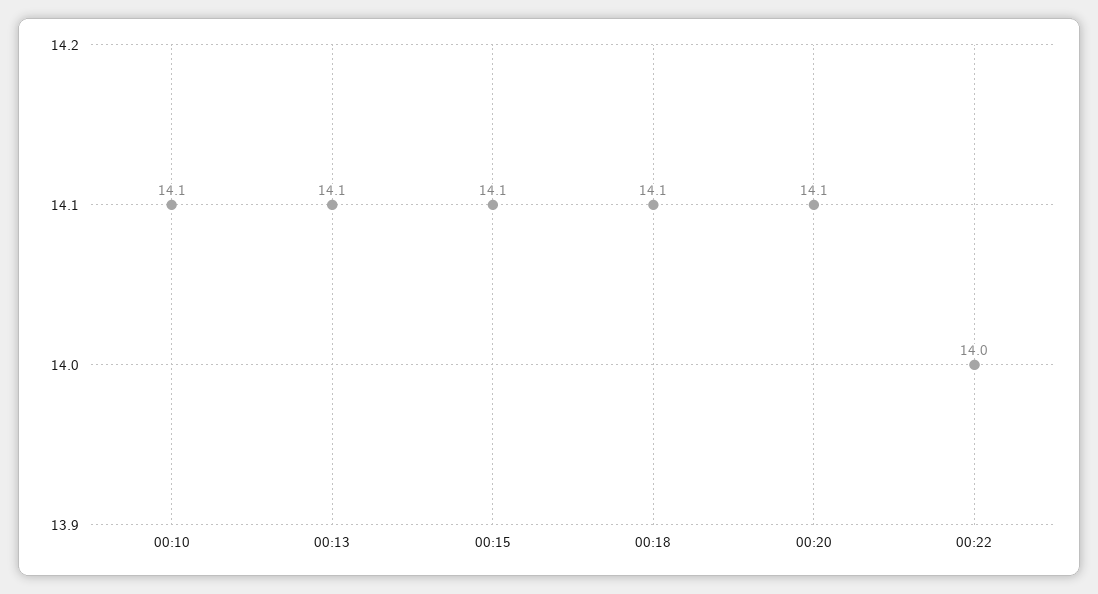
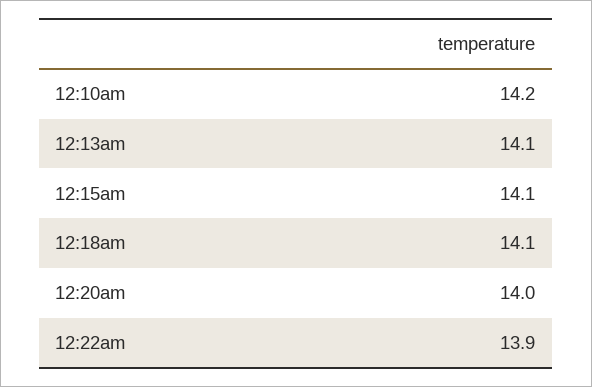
  {
-   "00:10": 14.1,
+   "00:10": 14.2,
    "00:13": 14.1,
    "00:15": 14.1,
    "00:18": 14.1,
-   "00:20": 14.1,
+   "00:20": 14,
-   "00:22": 14
+   "00:22": 13.9
  }

